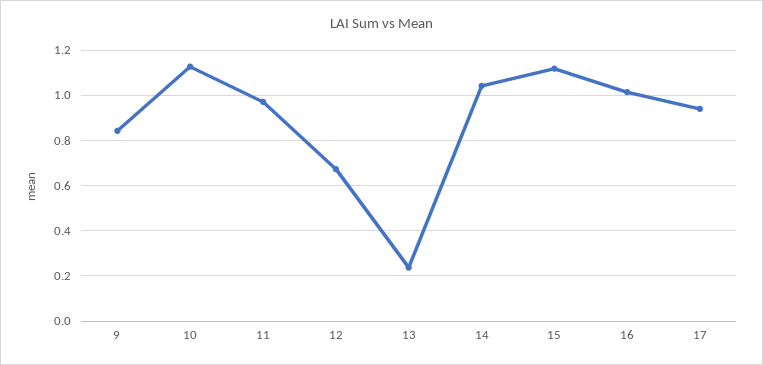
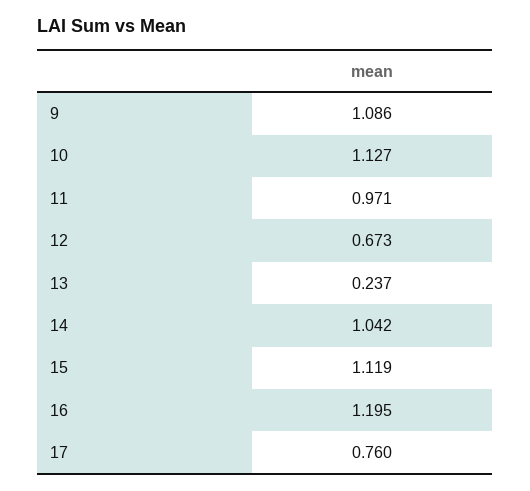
  {
-   "9": 0.85,
+   "9": 1.086,
    "10": 1.127,
    "11": 0.971,
    "12": 0.673,
    "13": 0.237,
    "14": 1.042,
    "15": 1.119,
-   "16": 1,
+   "16": 1.195,
-   "17": 0.95
+   "17": 0.76
  }

